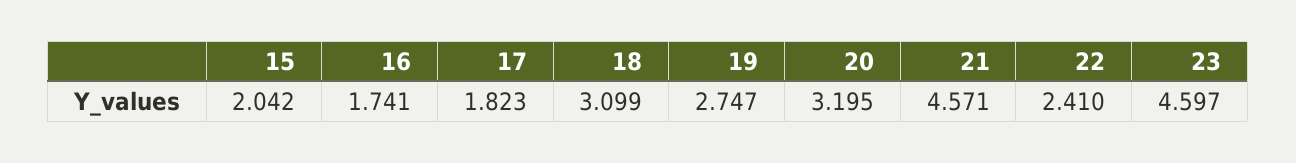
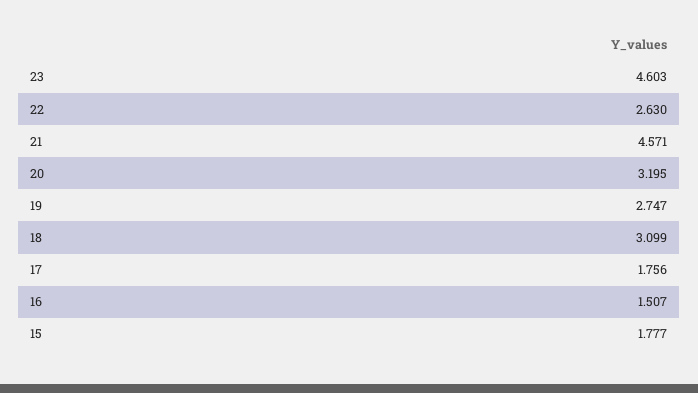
  {
-   "15": 2.042,
+   "15": 1.777,
-   "16": 1.741,
+   "16": 1.507,
-   "17": 1.823,
+   "17": 1.756,
    "18": 3.099,
    "19": 2.747,
    "20": 3.195,
    "21": 4.571,
-   "22": 2.41,
+   "22": 2.63,
-   "23": 4.597
+   "23": 4.603
  }

